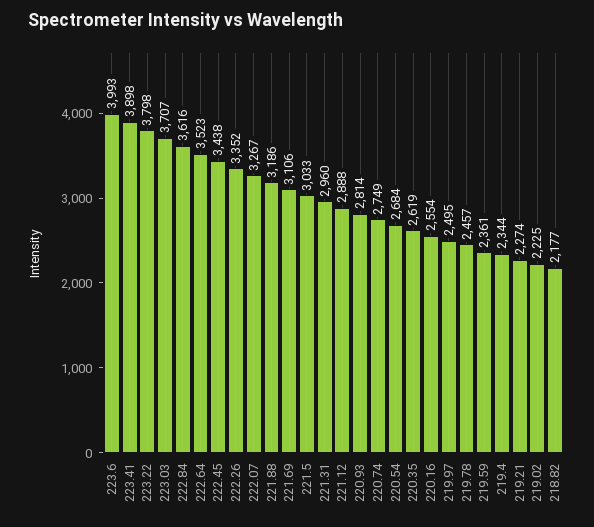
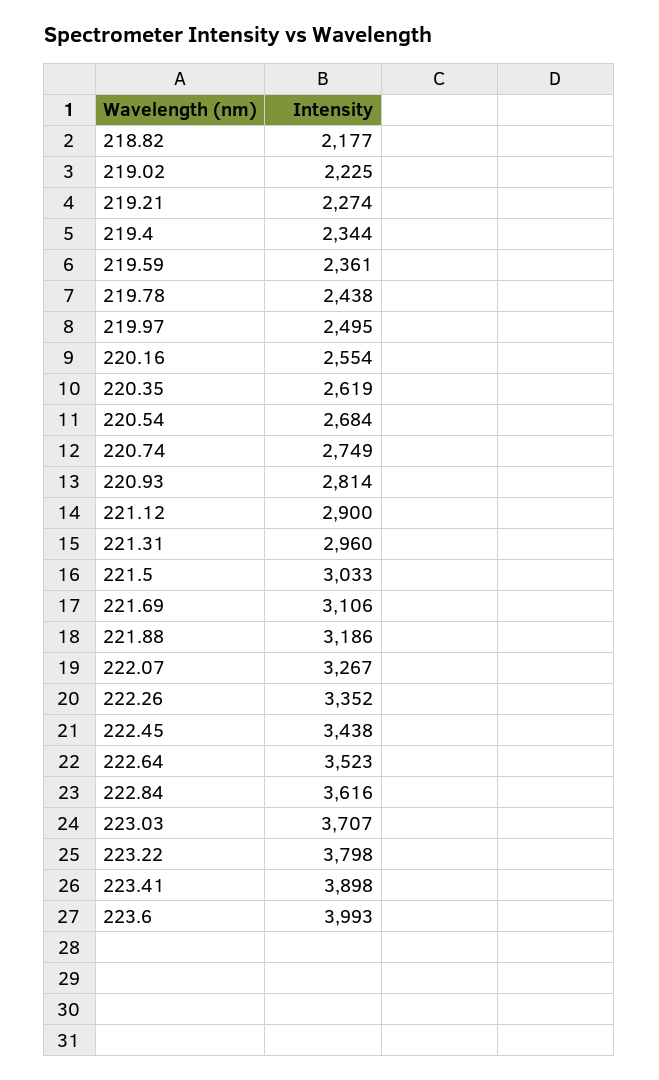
  {
    "223.6": 3993,
    "223.41": 3898,
    "223.22": 3798,
    "223.03": 3707,
    "222.84": 3616,
    "222.64": 3523,
    "222.45": 3438,
    "222.26": 3352,
    "222.07": 3267,
    "221.88": 3186,
    "221.69": 3106,
    "221.5": 3033,
    "221.31": 2960,
-   "221.12": 2888,
+   "221.12": 2900,
    "220.93": 2814,
    "220.74": 2749,
    "220.54": 2684,
    "220.35": 2619,
    "220.16": 2554,
    "219.97": 2495,
-   "219.78": 2457,
+   "219.78": 2438,
    "219.59": 2361,
    "219.4": 2344,
    "219.21": 2274,
    "219.02": 2225,
    "218.82": 2177
  }

